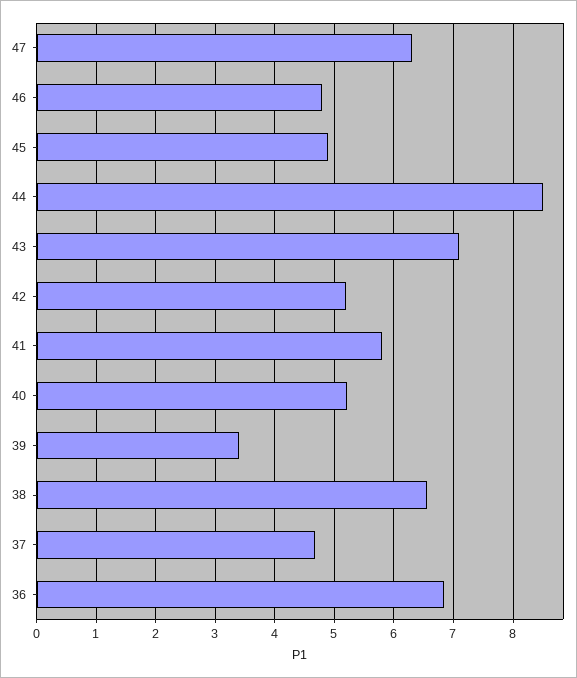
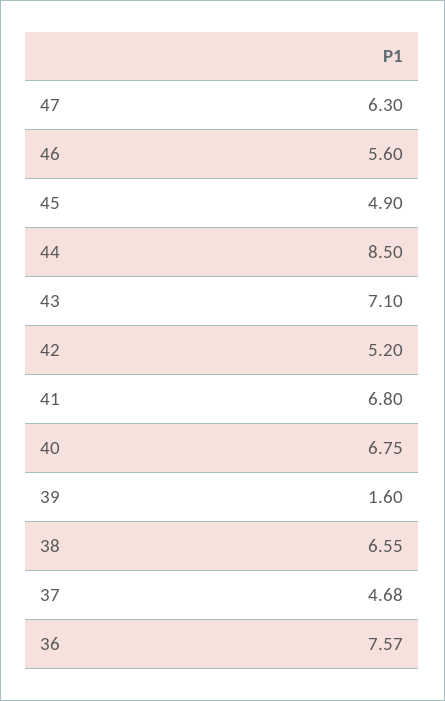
  {
    "47": 6.3,
-   "46": 4.8,
+   "46": 5.6,
    "45": 4.9,
    "44": 8.5,
    "43": 7.1,
    "42": 5.2,
-   "41": 5.8,
+   "41": 6.8,
-   "40": 5.2,
+   "40": 6.75,
-   "39": 3.4,
+   "39": 1.6,
    "38": 6.55,
    "37": 4.68,
-   "36": 6.8
+   "36": 7.57
  }

